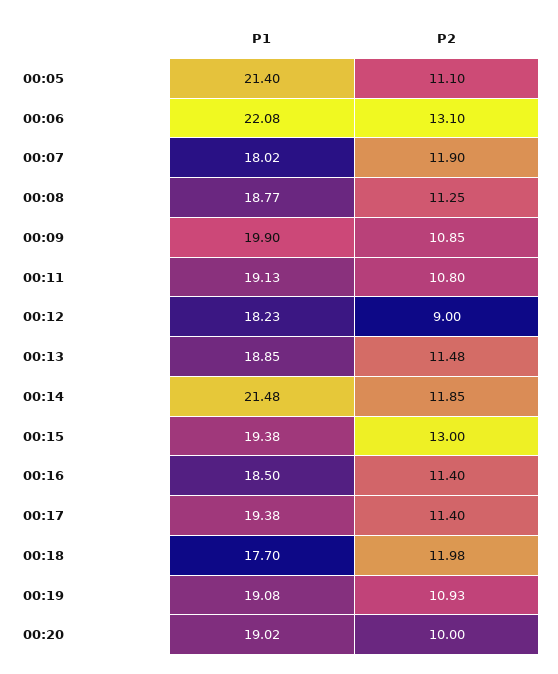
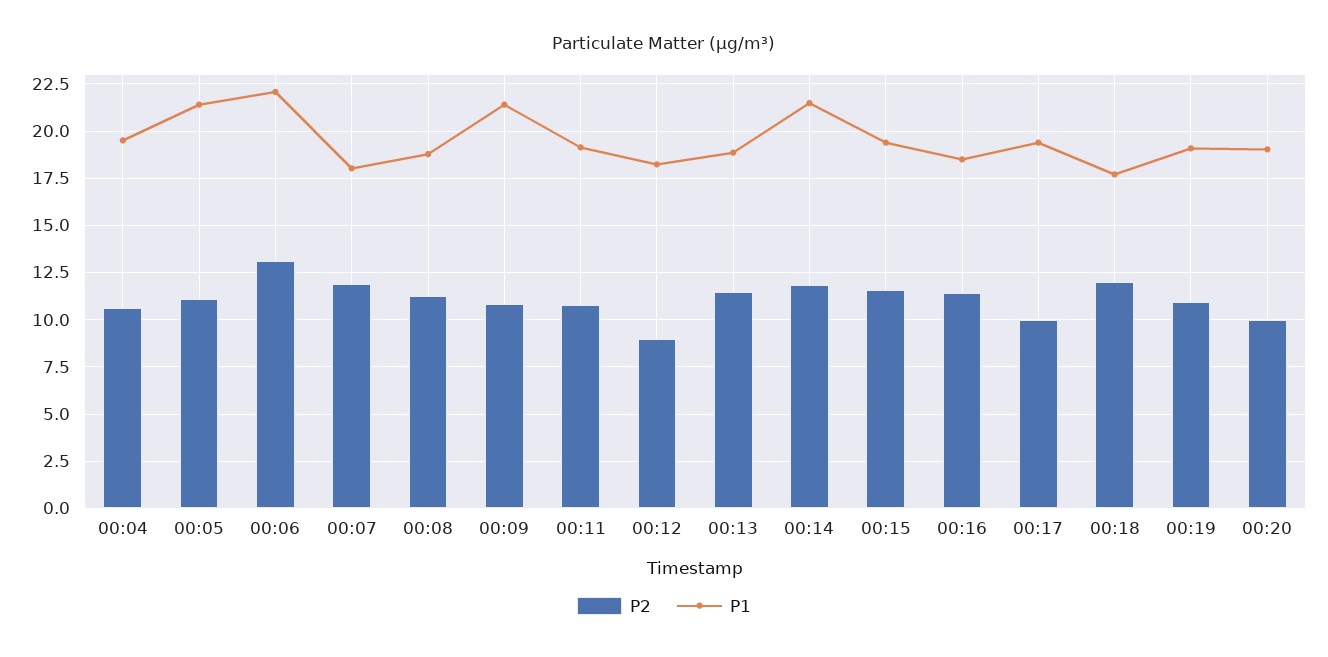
  {
    "P1": {
      "00:05": 21.4,
      "00:06": 22.08,
      "00:07": 18.02,
      "00:08": 18.77,
-     "00:09": 19.9,
+     "00:09": 21.5,
      "00:11": 19.13,
      "00:12": 18.23,
      "00:13": 18.85,
      "00:14": 21.48,
      "00:15": 19.38,
      "00:16": 18.5,
      "00:17": 19.38,
      "00:18": 17.7,
      "00:19": 19.08,
-     "00:20": 19.02
+     "00:20": 19.02,
+     "00:04": 19.5
    },
    "P2": {
      "00:05": 11.1,
      "00:06": 13.1,
      "00:07": 11.9,
      "00:08": 11.25,
      "00:09": 10.85,
      "00:11": 10.8,
      "00:12": 9,
      "00:13": 11.48,
      "00:14": 11.85,
-     "00:15": 13,
+     "00:15": 11.5,
      "00:16": 11.4,
-     "00:17": 11.4,
+     "00:17": 10,
      "00:18": 11.98,
      "00:19": 10.93,
-     "00:20": 10
+     "00:20": 10,
+     "00:04": 10.5
    }
  }

